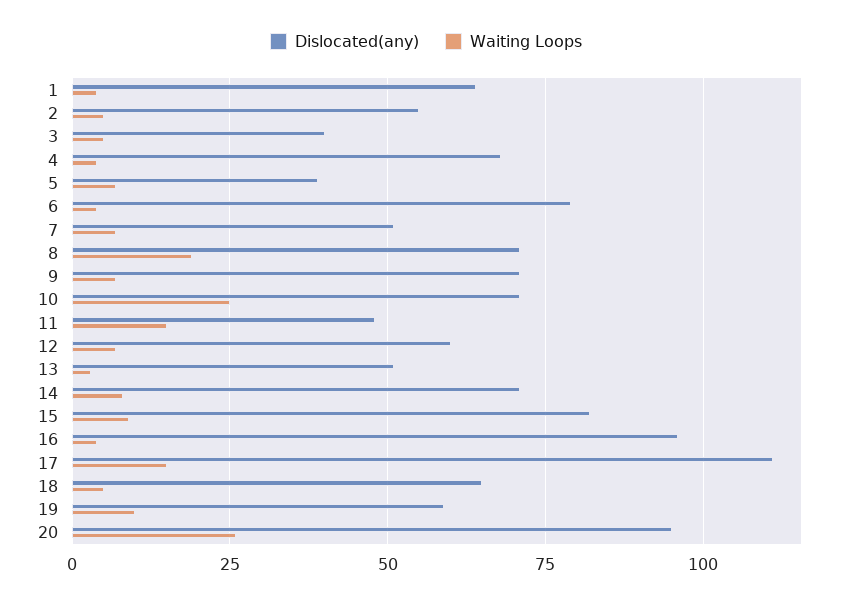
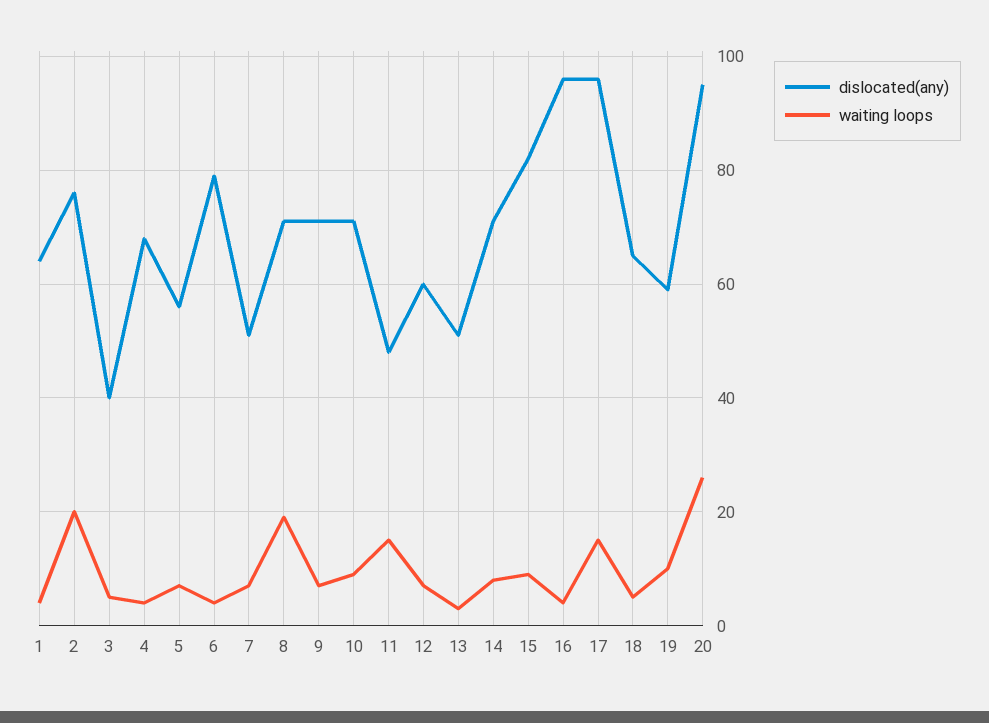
  {
    "Dislocated(any)": {
      "1": 65,
-     "2": 55,
+     "2": 75,
      "3": 40,
      "4": 70,
-     "5": 40,
+     "5": 55,
      "6": 80,
      "7": 50,
      "8": 70,
      "9": 70,
      "10": 70,
      "11": 50,
      "12": 60,
      "13": 50,
      "14": 70,
      "15": 80,
      "16": 95,
-     "17": 110,
+     "17": 95,
      "18": 65,
      "19": 60,
      "20": 95
    },
    "Waiting Loops": {
      "1": 5,
-     "2": 5,
+     "2": 20,
      "3": 5,
      "4": 5,
      "5": 5,
      "6": 5,
      "7": 5,
      "8": 20,
      "9": 5,
-     "10": 25,
+     "10": 10,
      "11": 15,
      "12": 5,
      "13": 5,
      "14": 10,
      "15": 10,
      "16": 5,
      "17": 15,
      "18": 5,
      "19": 10,
      "20": 25
    }
  }

